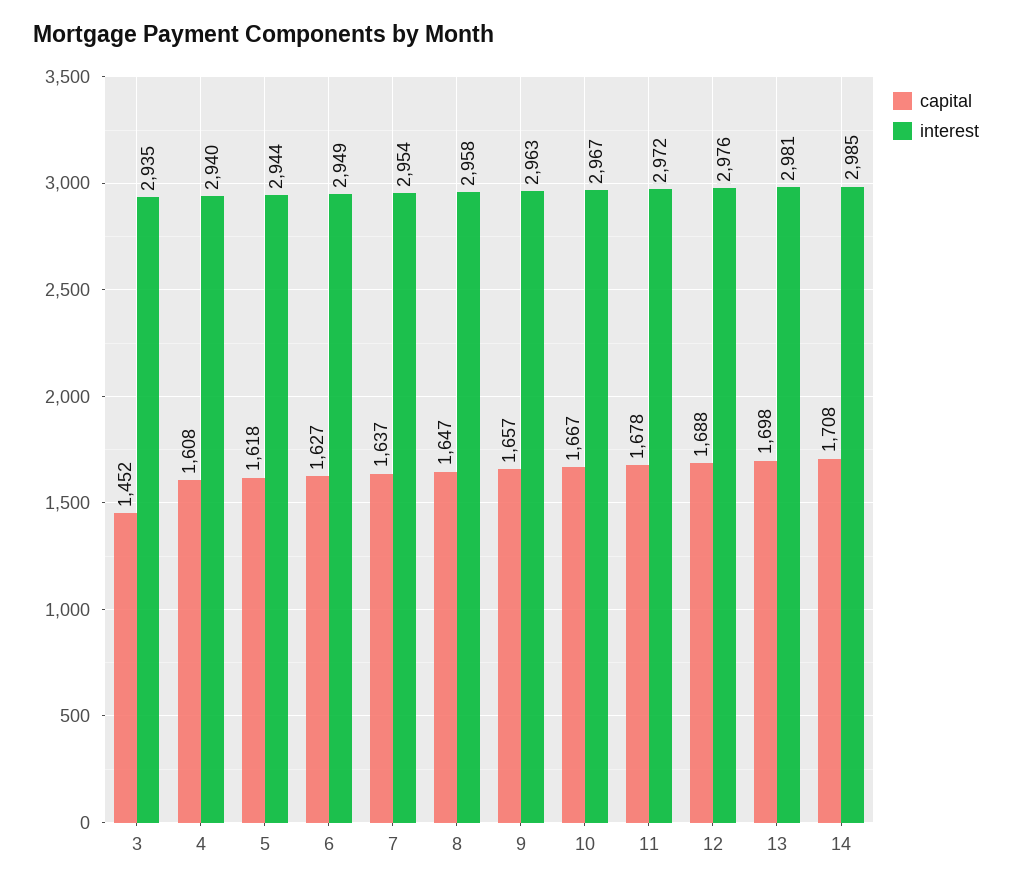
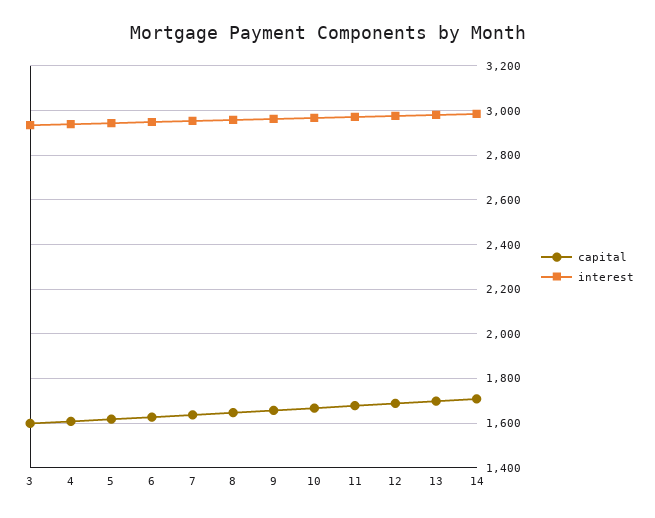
  {
    "capital": {
-     "3": 1452,
+     "3": 1600,
      "4": 1608,
      "5": 1618,
      "6": 1627,
      "7": 1637,
      "8": 1647,
      "9": 1657,
      "10": 1667,
      "11": 1678,
      "12": 1688,
      "13": 1698,
      "14": 1708
    },
    "interest": {
      "3": 2935,
      "4": 2940,
      "5": 2944,
      "6": 2949,
      "7": 2954,
      "8": 2958,
      "9": 2963,
      "10": 2967,
      "11": 2972,
      "12": 2976,
      "13": 2981,
      "14": 2985
    }
  }

